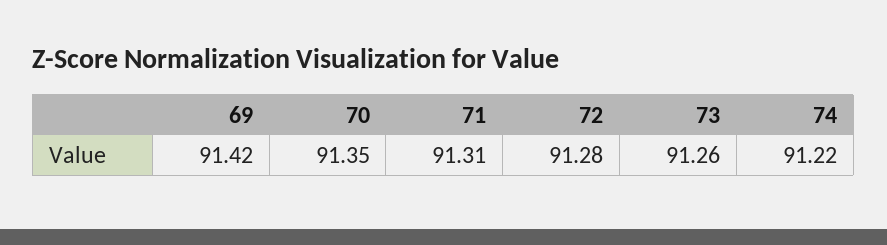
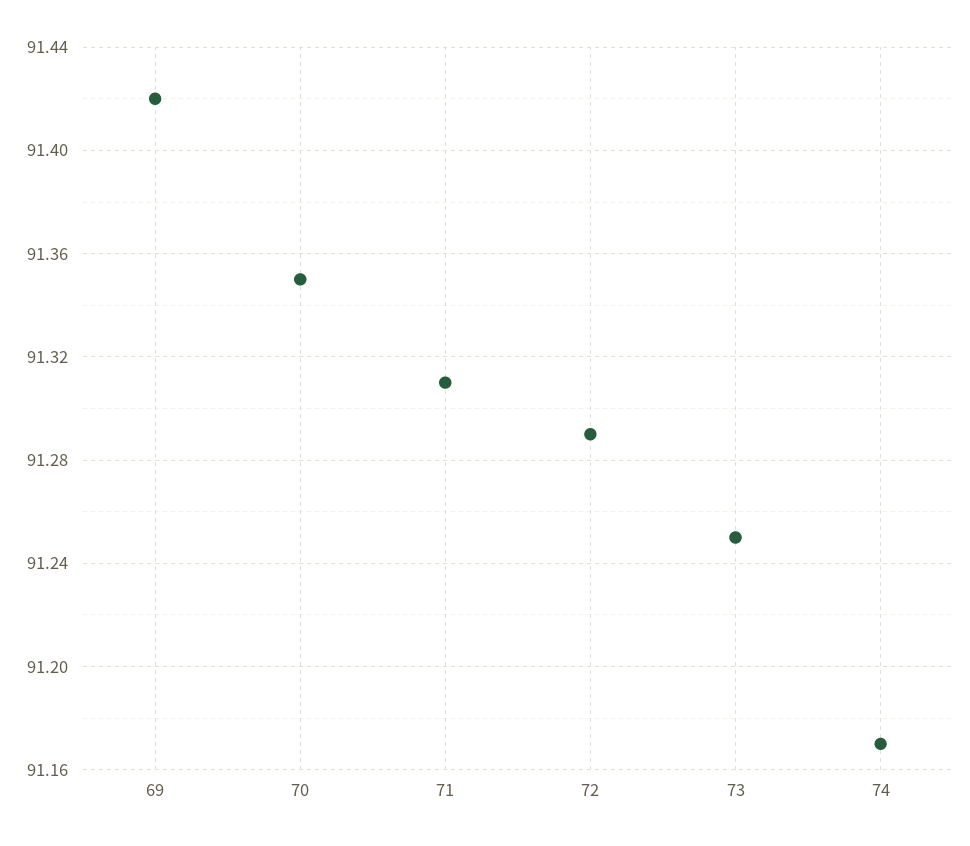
  {
    "69": 91.42,
    "70": 91.35,
    "71": 91.31,
-   "72": 91.28,
+   "72": 91.29,
-   "73": 91.26,
+   "73": 91.25,
-   "74": 91.22
+   "74": 91.17
  }

